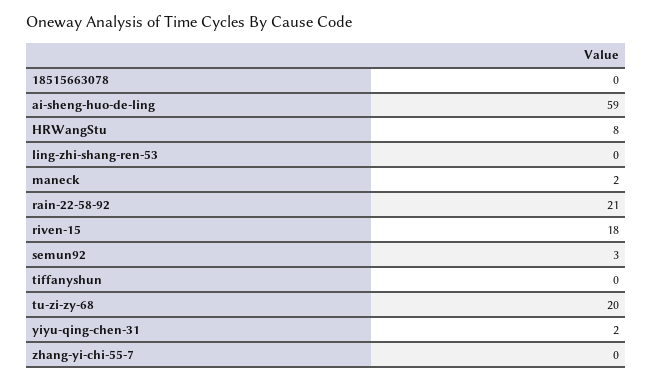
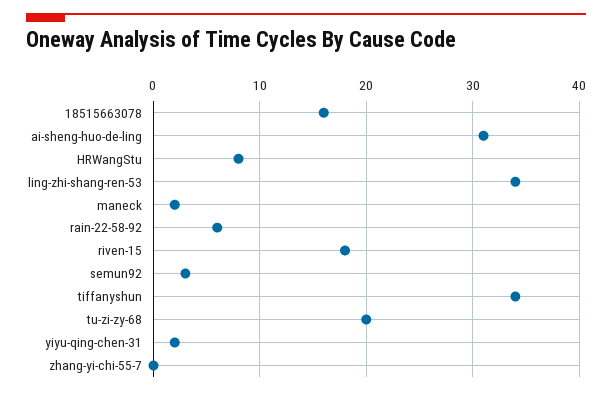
  {
-   "18515663078": 0,
+   "18515663078": 16,
-   "ai-sheng-huo-de-ling": 59,
+   "ai-sheng-huo-de-ling": 31,
    "HRWangStu": 8,
-   "ling-zhi-shang-ren-53": 0,
+   "ling-zhi-shang-ren-53": 34,
    "maneck": 2,
-   "rain-22-58-92": 21,
+   "rain-22-58-92": 6,
    "riven-15": 18,
    "semun92": 3,
-   "tiffanyshun": 0,
+   "tiffanyshun": 34,
    "tu-zi-zy-68": 20,
    "yiyu-qing-chen-31": 2,
    "zhang-yi-chi-55-7": 0
  }

